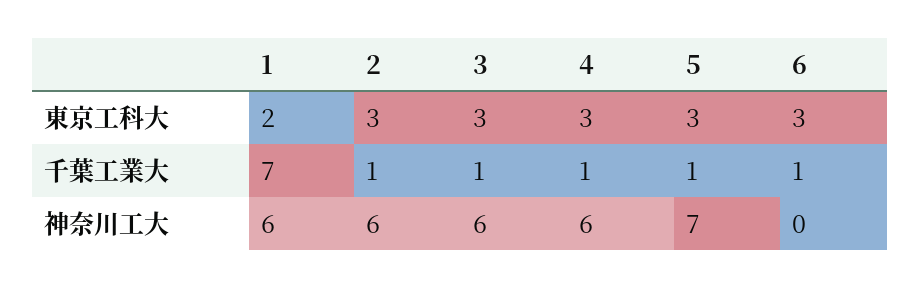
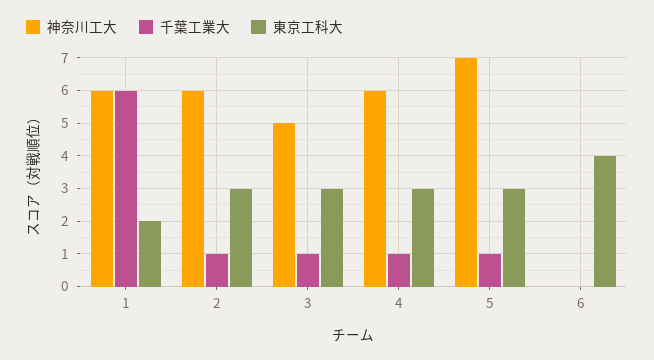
  {
    "東京工科大": {
      "1": 2,
      "2": 3,
      "3": 3,
      "4": 3,
      "5": 3,
-     "6": 3
+     "6": 4
    },
    "千葉工業大": {
-     "1": 7,
+     "1": 6,
      "2": 1,
      "3": 1,
      "4": 1,
      "5": 1,
-     "6": 1
+     "6": 0
    },
    "神奈川工大": {
      "1": 6,
      "2": 6,
-     "3": 6,
+     "3": 5,
      "4": 6,
      "5": 7,
      "6": 0
    }
  }

